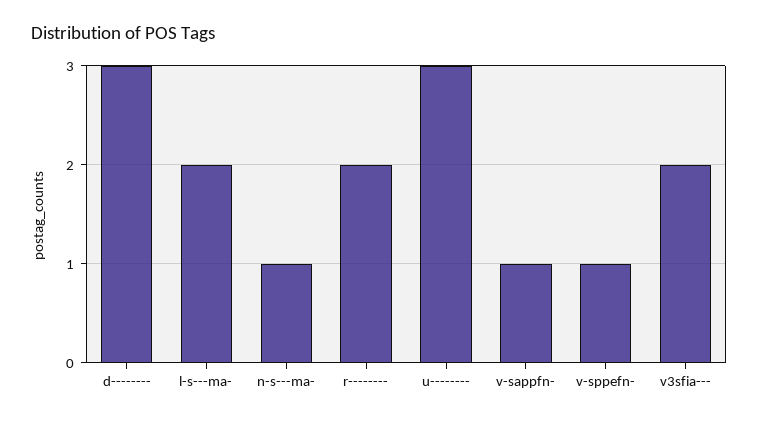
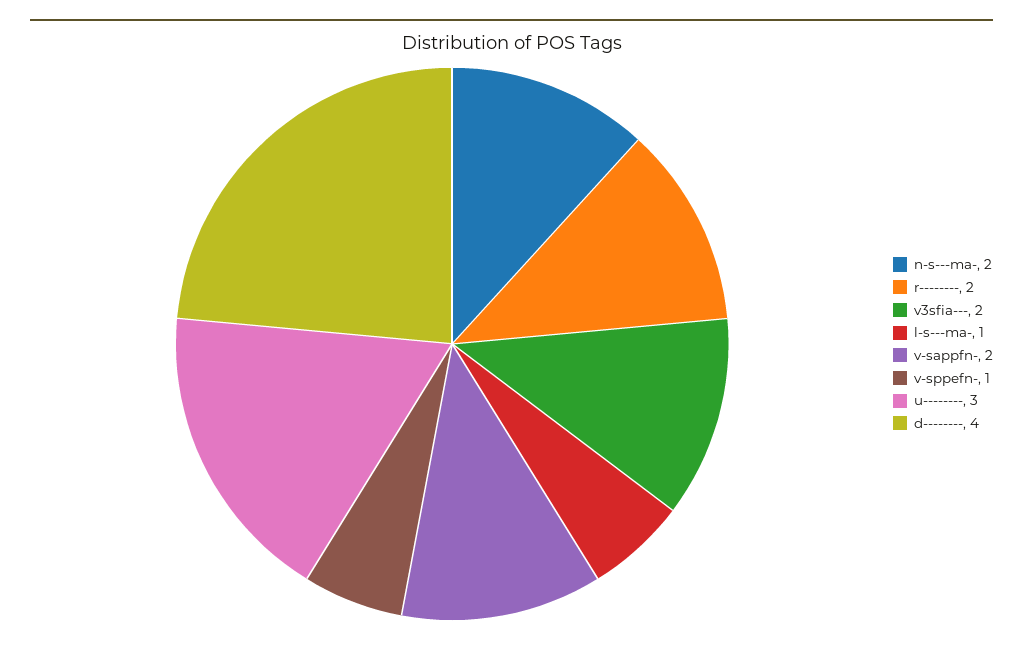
  {
-   "d--------": 3,
+   "d--------": 4,
-   "l-s---ma-": 2,
+   "l-s---ma-": 1,
-   "n-s---ma-": 1,
+   "n-s---ma-": 2,
    "r--------": 2,
    "u--------": 3,
-   "v-sappfn-": 1,
+   "v-sappfn-": 2,
    "v-sppefn-": 1,
    "v3sfia---": 2
  }

